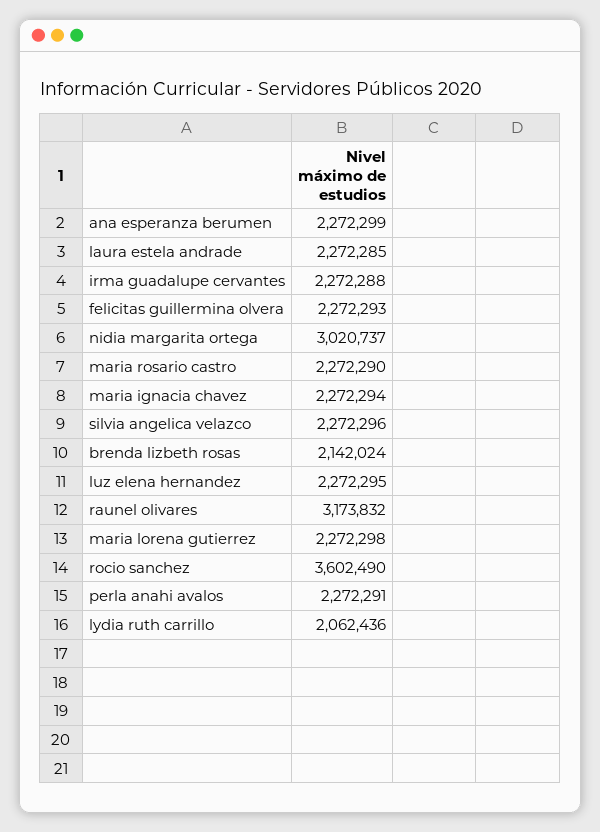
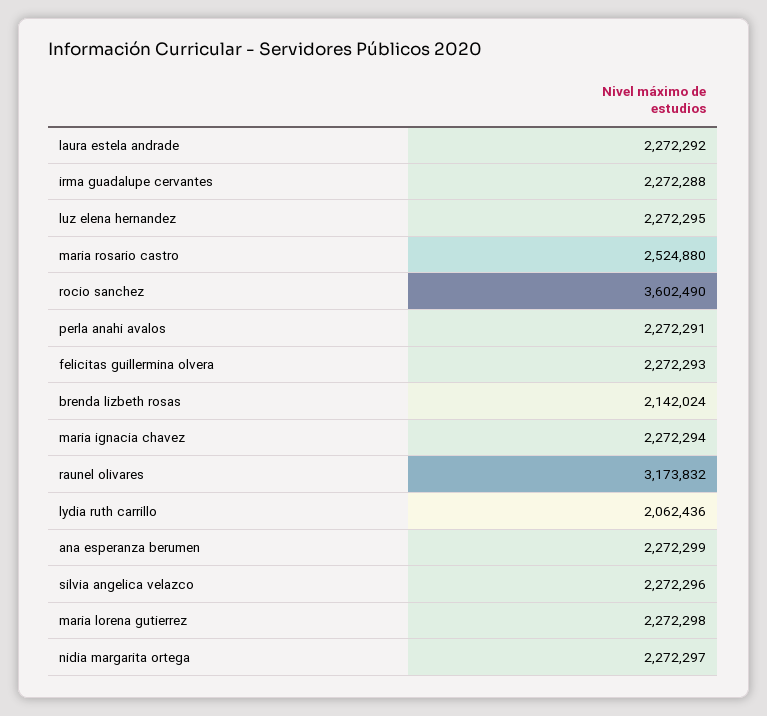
  {
    "ana esperanza berumen": 2272299,
-   "laura estela andrade": 2272285,
+   "laura estela andrade": 2272292,
    "irma guadalupe cervantes": 2272288,
    "felicitas guillermina olvera": 2272293,
-   "nidia margarita ortega": 3020737,
+   "nidia margarita ortega": 2272297,
-   "maria rosario castro": 2272290,
+   "maria rosario castro": 2524880,
    "maria ignacia chavez": 2272294,
    "silvia angelica velazco": 2272296,
    "brenda lizbeth rosas": 2142024,
    "luz elena hernandez": 2272295,
    "raunel olivares": 3173832,
    "maria lorena gutierrez": 2272298,
    "rocio sanchez": 3602490,
    "perla anahi avalos": 2272291,
    "lydia ruth carrillo": 2062436
  }

